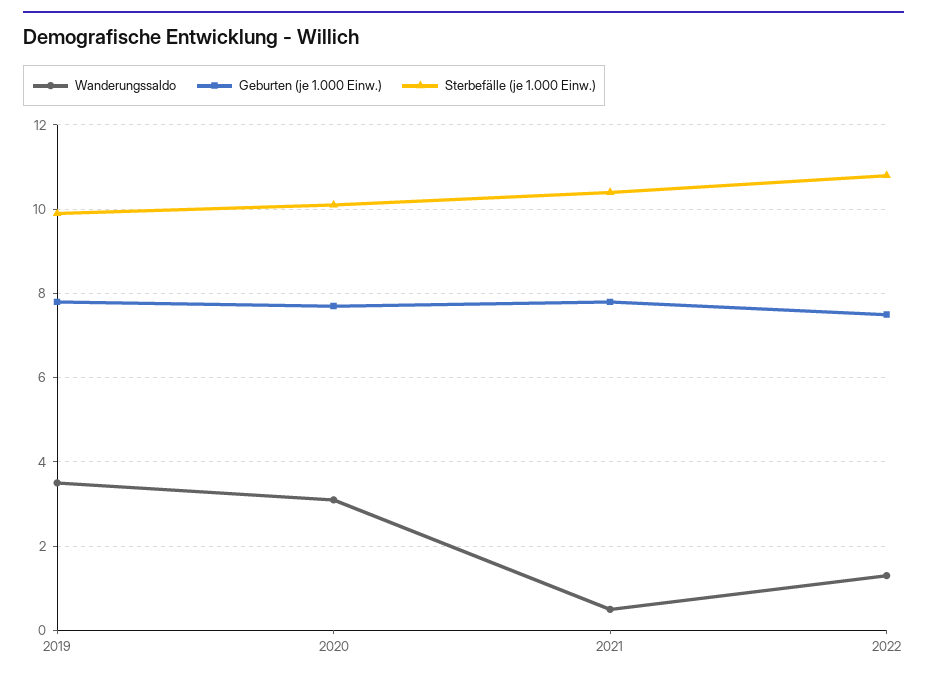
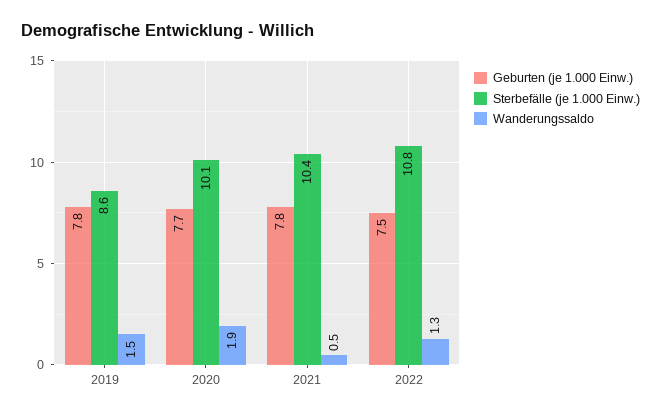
  {
    "Wanderungssaldo": {
-     "2019": 3.5,
+     "2019": 1.5,
-     "2020": 3,
+     "2020": 1.9,
      "2021": 0.5,
      "2022": 1.3
    },
    "Geburten (je 1.000 Einw.)": {
      "2019": 7.8,
      "2020": 7.7,
      "2021": 7.8,
      "2022": 7.5
    },
    "Sterbefälle (je 1.000 Einw.)": {
-     "2019": 10,
+     "2019": 8.6,
      "2020": 10.1,
      "2021": 10.4,
      "2022": 10.8
    }
  }

